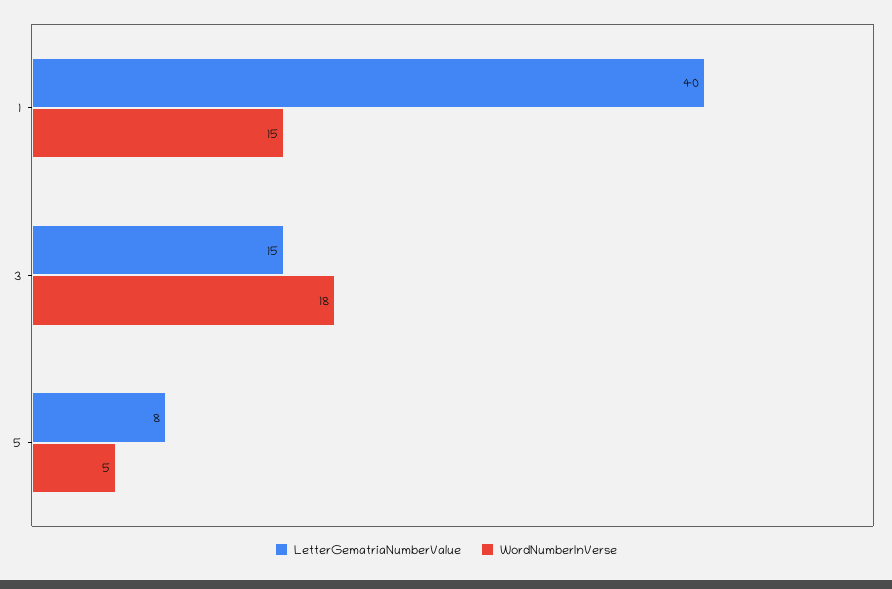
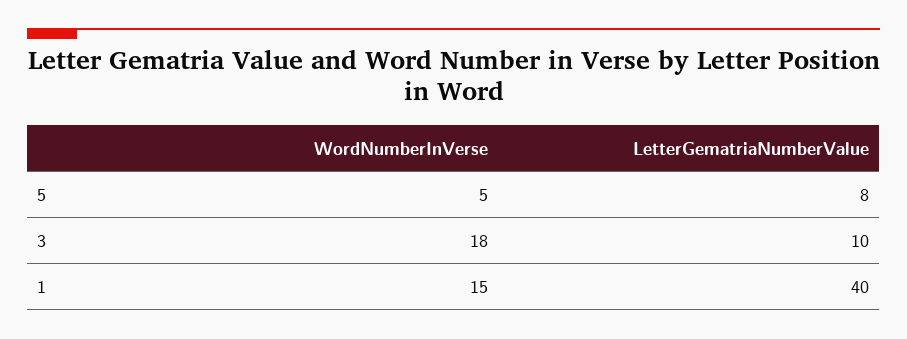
  {
    "LetterGematriaNumberValue": {
      "1": 40,
-     "3": 15,
+     "3": 10,
      "5": 8
    },
    "WordNumberInVerse": {
      "1": 15,
      "3": 18,
      "5": 5
    }
  }

